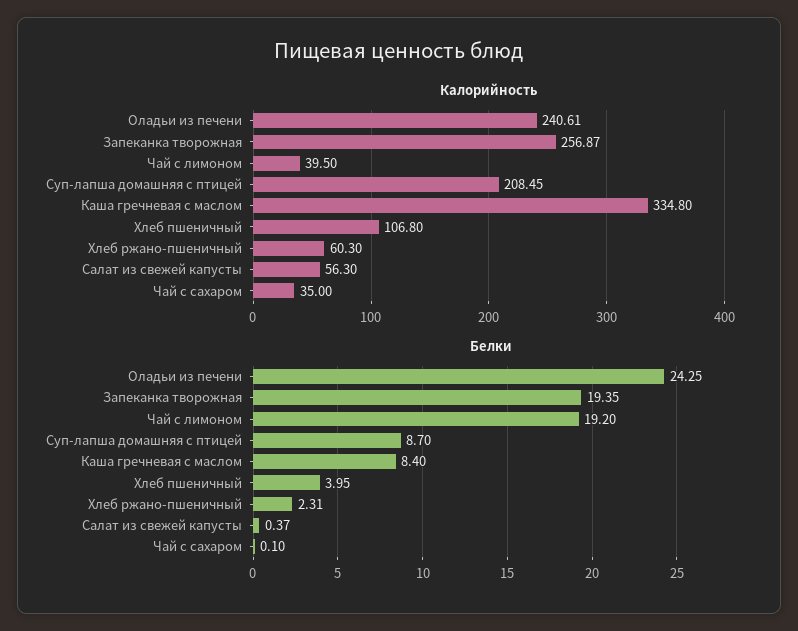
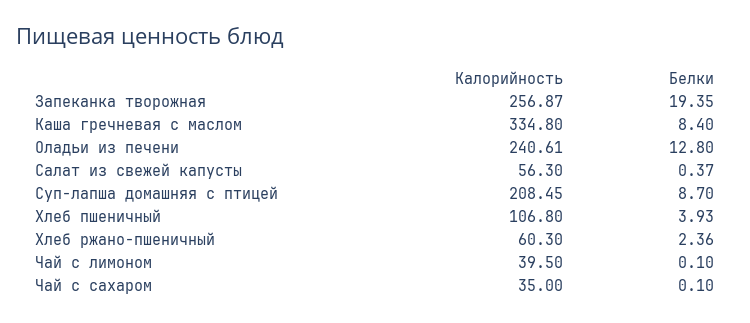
  {
    "Калорийность": {
      "Оладьи из печени": 240.61,
      "Запеканка творожная": 256.87,
      "Чай с лимоном": 39.5,
      "Суп-лапша домашняя с птицей": 208.45,
      "Каша гречневая с маслом": 334.8,
      "Хлеб пшеничный": 106.8,
      "Хлеб ржано-пшеничный": 60.3,
      "Салат из свежей капусты": 56.3,
      "Чай с сахаром": 35
    },
    "Белки": {
-     "Оладьи из печени": 24.25,
+     "Оладьи из печени": 12.8,
      "Запеканка творожная": 19.35,
-     "Чай с лимоном": 19.2,
+     "Чай с лимоном": 0.1,
      "Суп-лапша домашняя с птицей": 8.7,
      "Каша гречневая с маслом": 8.4,
-     "Хлеб пшеничный": 3.95,
+     "Хлеб пшеничный": 3.93,
-     "Хлеб ржано-пшеничный": 2.31,
+     "Хлеб ржано-пшеничный": 2.36,
      "Салат из свежей капусты": 0.37,
      "Чай с сахаром": 0.1
    }
  }

